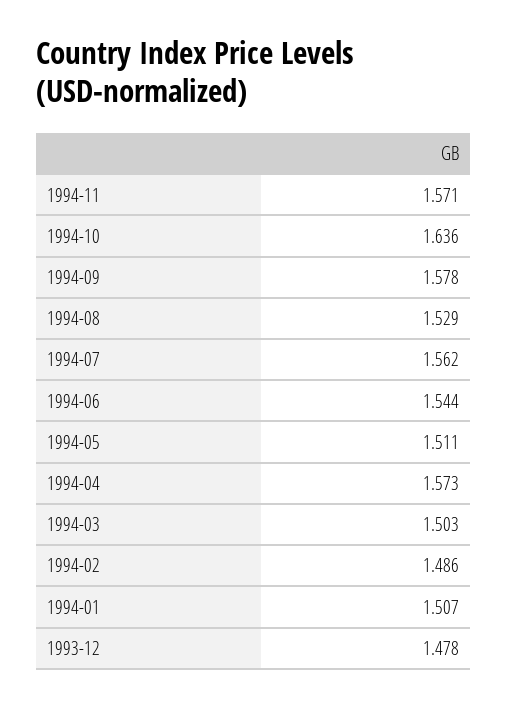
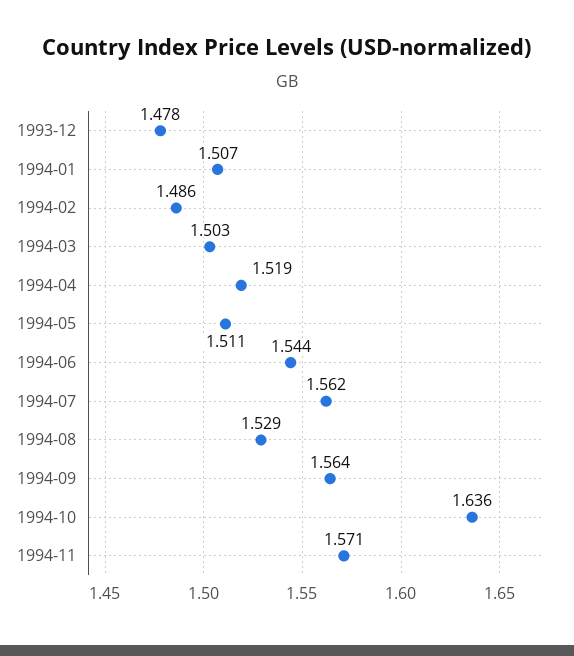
  {
    "1994-11": 1.571,
    "1994-10": 1.636,
-   "1994-09": 1.578,
+   "1994-09": 1.564,
    "1994-08": 1.529,
    "1994-07": 1.562,
    "1994-06": 1.544,
    "1994-05": 1.511,
-   "1994-04": 1.573,
+   "1994-04": 1.519,
    "1994-03": 1.503,
    "1994-02": 1.486,
    "1994-01": 1.507,
    "1993-12": 1.478
  }

